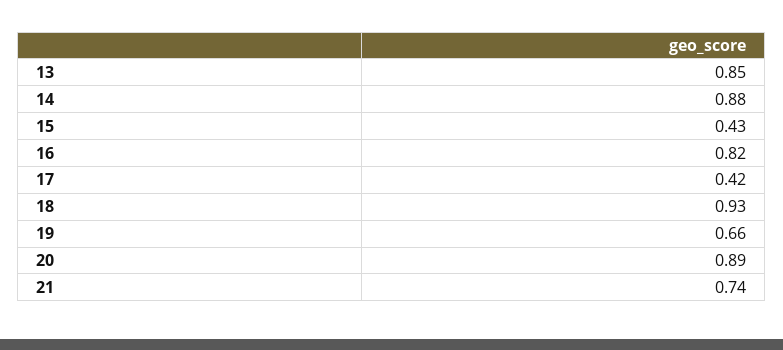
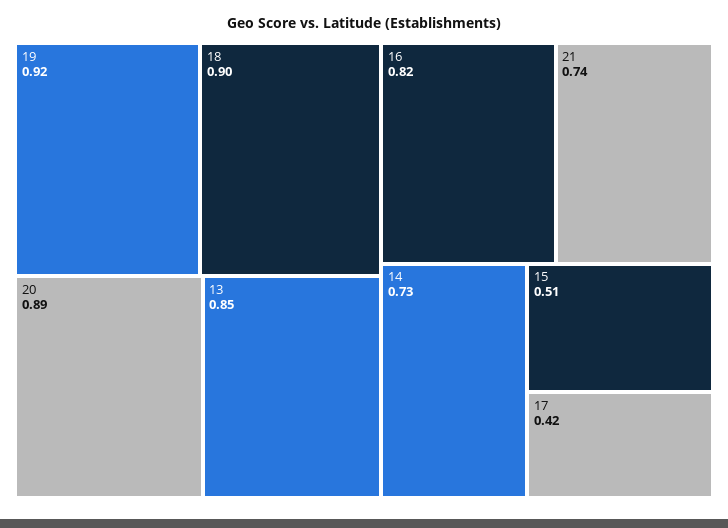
  {
    "13": 0.85,
-   "14": 0.88,
+   "14": 0.73,
-   "15": 0.43,
+   "15": 0.51,
    "16": 0.82,
    "17": 0.42,
-   "18": 0.93,
+   "18": 0.9,
-   "19": 0.66,
+   "19": 0.92,
    "20": 0.89,
    "21": 0.74
  }

